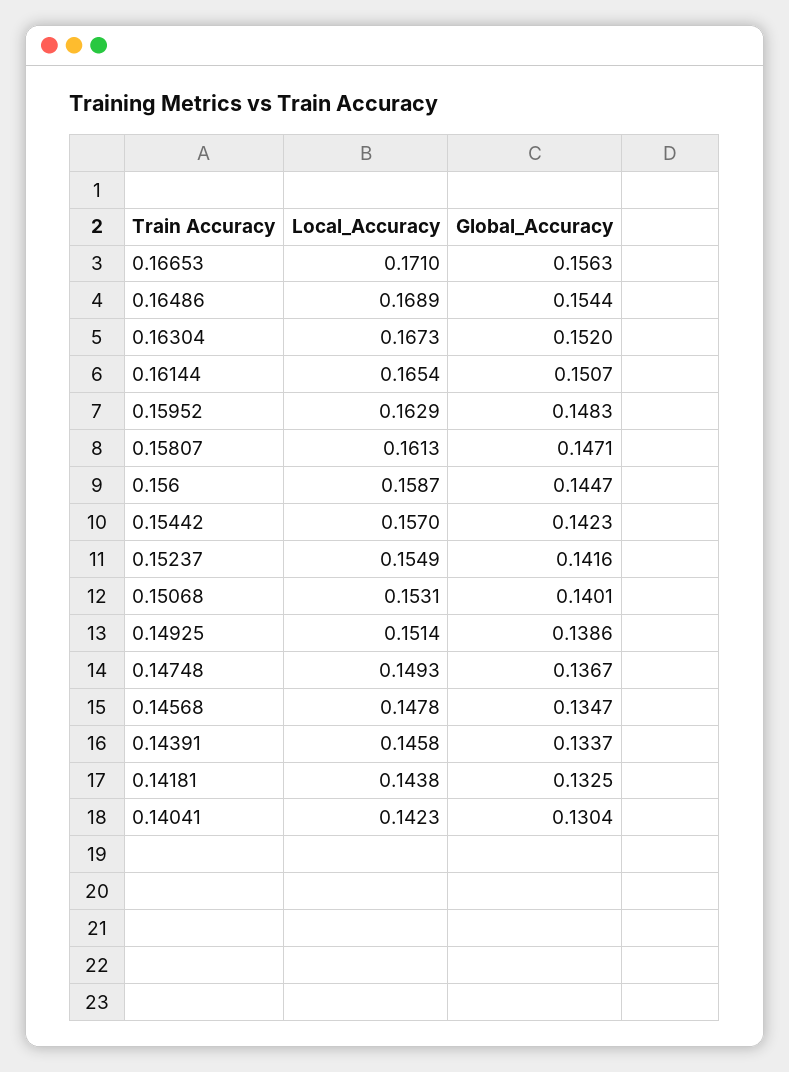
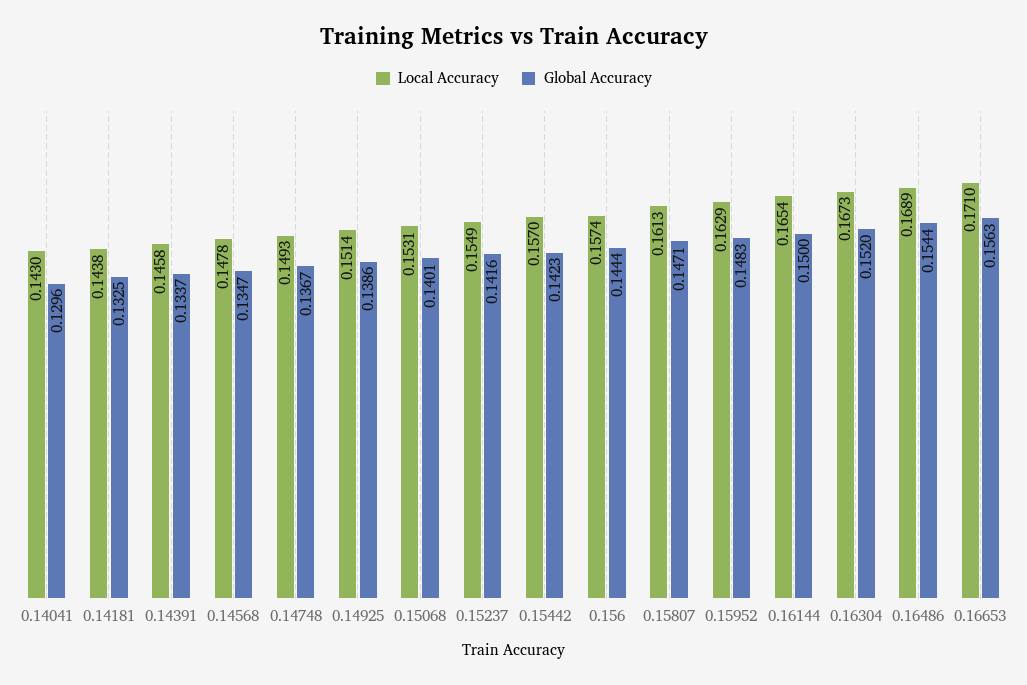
  {
    "Local_Accuracy": {
      "0.16653": 0.171,
      "0.16486": 0.1689,
      "0.16304": 0.1673,
      "0.16144": 0.1654,
      "0.15952": 0.1629,
      "0.15807": 0.1613,
-     "0.156": 0.1587,
+     "0.156": 0.1574,
      "0.15442": 0.157,
      "0.15237": 0.1549,
      "0.15068": 0.1531,
      "0.14925": 0.1514,
      "0.14748": 0.1493,
      "0.14568": 0.1478,
      "0.14391": 0.1458,
      "0.14181": 0.1438,
-     "0.14041": 0.1423
+     "0.14041": 0.143
    },
    "Global_Accuracy": {
      "0.16653": 0.1563,
      "0.16486": 0.1544,
      "0.16304": 0.152,
-     "0.16144": 0.1507,
+     "0.16144": 0.15,
      "0.15952": 0.1483,
      "0.15807": 0.1471,
-     "0.156": 0.1447,
+     "0.156": 0.1444,
      "0.15442": 0.1423,
      "0.15237": 0.1416,
      "0.15068": 0.1401,
      "0.14925": 0.1386,
      "0.14748": 0.1367,
      "0.14568": 0.1347,
      "0.14391": 0.1337,
      "0.14181": 0.1325,
-     "0.14041": 0.1304
+     "0.14041": 0.1296
    }
  }

